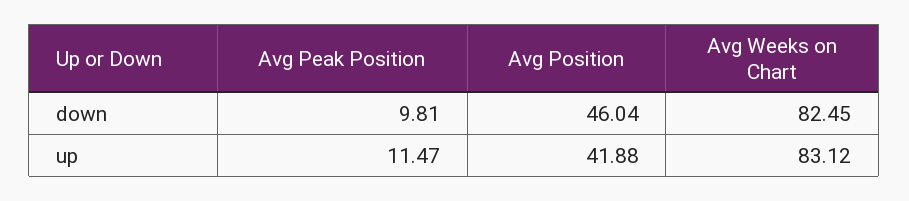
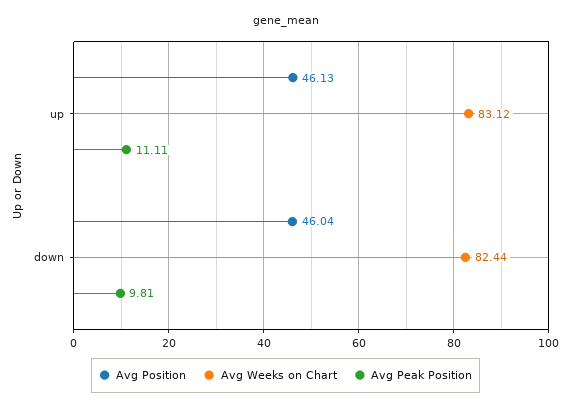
  {
    "Avg Peak Position": {
      "down": 9.81,
-     "up": 11.47
+     "up": 11.11
    },
    "Avg Position": {
      "down": 46.04,
-     "up": 41.88
+     "up": 46.13
    },
    "Avg Weeks on Chart": {
-     "down": 82.45,
+     "down": 82.44,
      "up": 83.12
    }
  }

